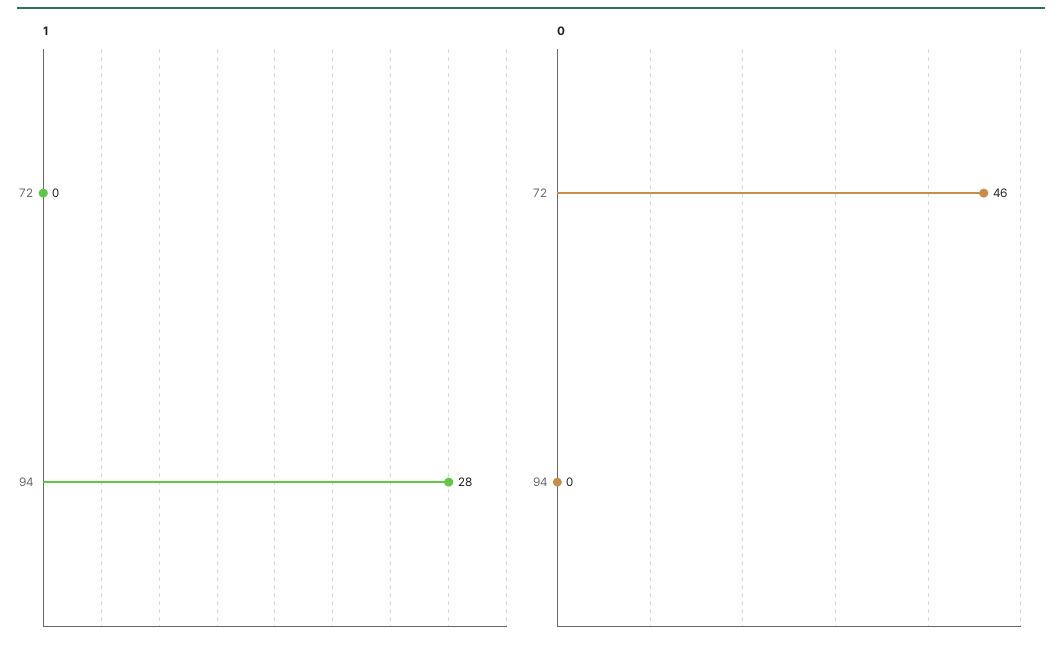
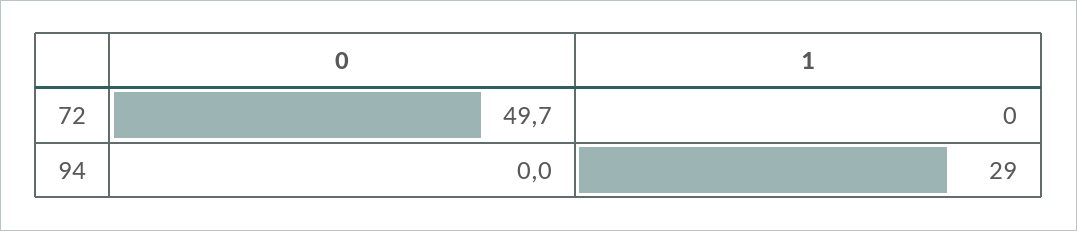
  {
    "1": {
      "72": 0,
-     "94": 28
+     "94": 29
    },
    "0": {
-     "72": 46,
+     "72": 49.7,
      "94": 0
    }
  }

